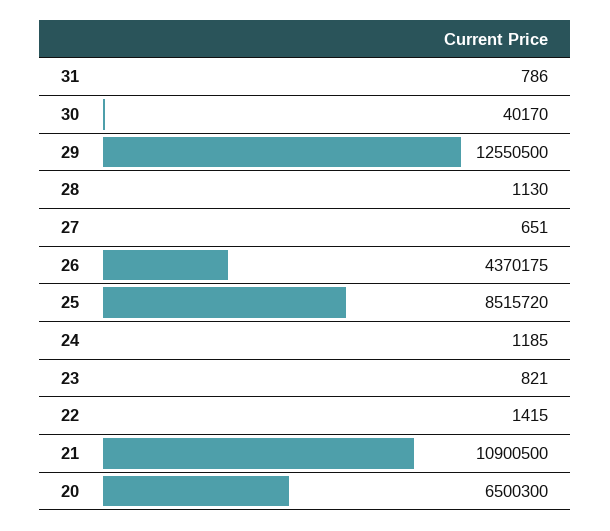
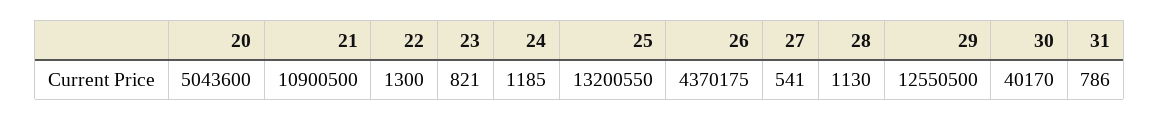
  {
    "31": 786,
    "30": 40170,
    "29": 12550500,
    "28": 1130,
-   "27": 651,
+   "27": 541,
    "26": 4370175,
-   "25": 8515720,
+   "25": 13200550,
    "24": 1185,
    "23": 821,
-   "22": 1415,
+   "22": 1300,
    "21": 10900500,
-   "20": 6500300
+   "20": 5043600
  }

